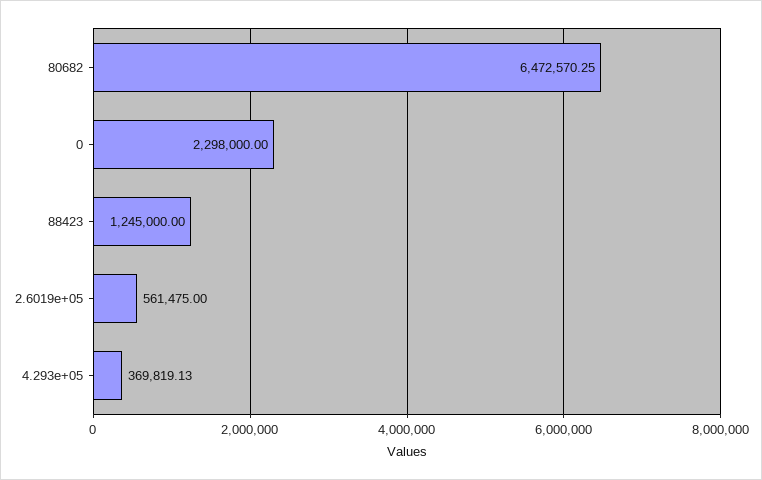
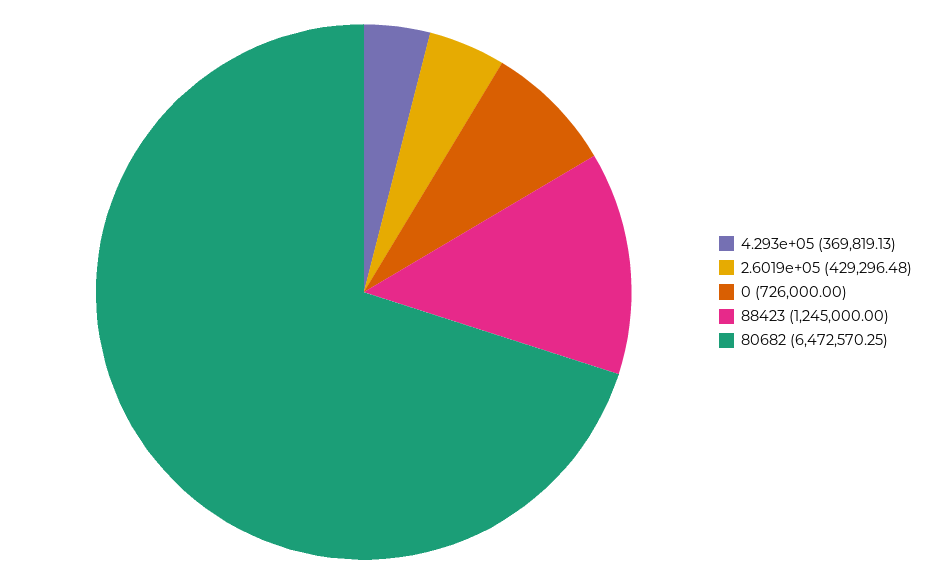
  {
    "80682": 6472570.25,
-   "0": 2298000,
+   "0": 726000,
    "88423": 1245000,
-   "2.6019e+05": 561475,
+   "2.6019e+05": 429296.48,
    "4.293e+05": 369819.13
  }

